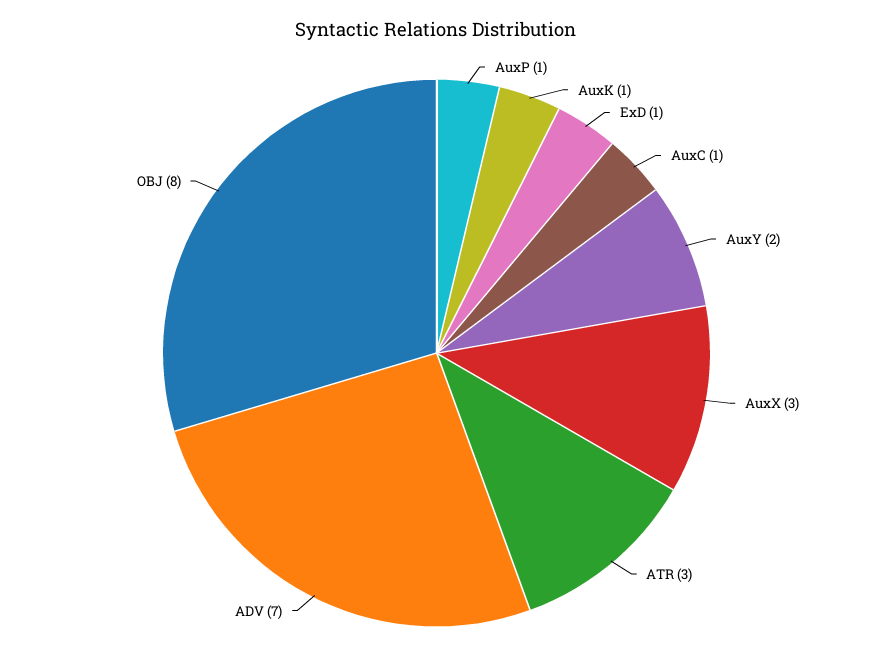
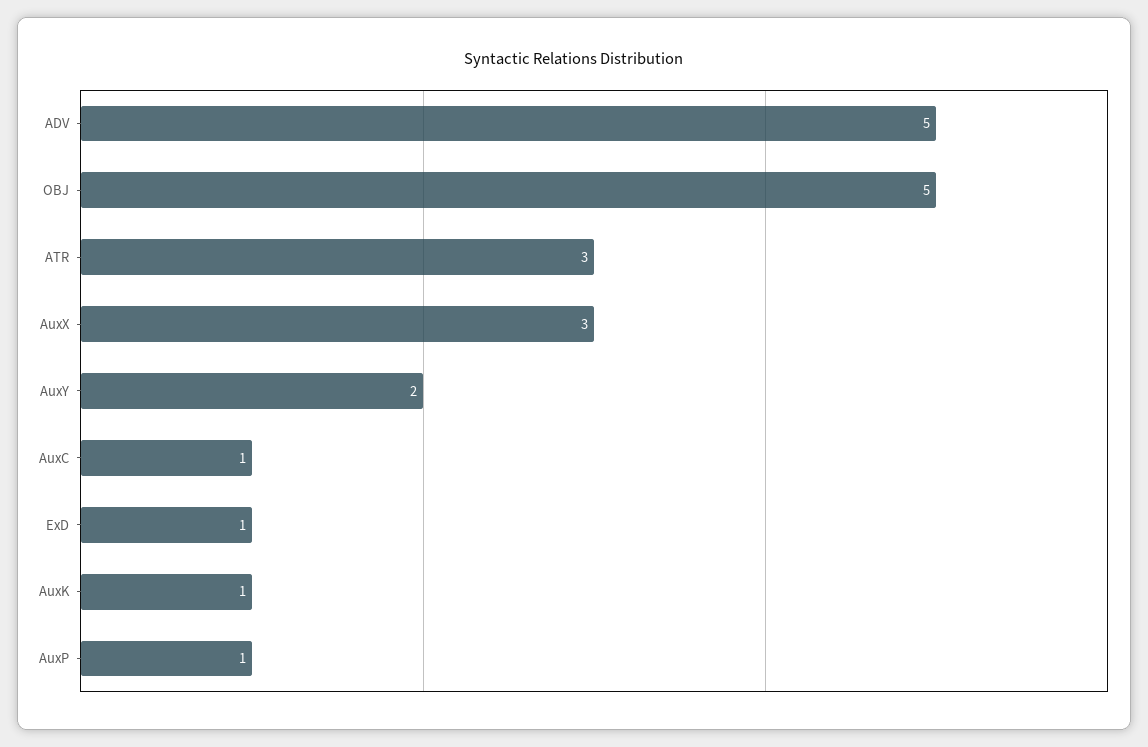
  {
    "AuxP": 1,
    "AuxK": 1,
    "ExD": 1,
    "AuxC": 1,
    "AuxY": 2,
    "AuxX": 3,
    "ATR": 3,
-   "ADV": 7,
+   "ADV": 5,
-   "OBJ": 8
+   "OBJ": 5
  }

